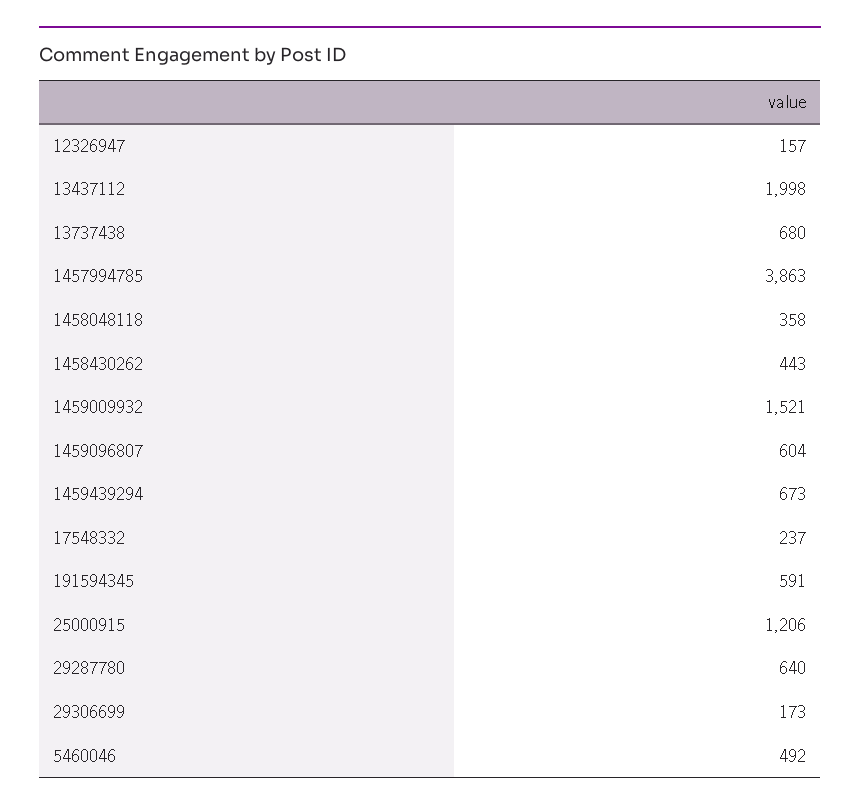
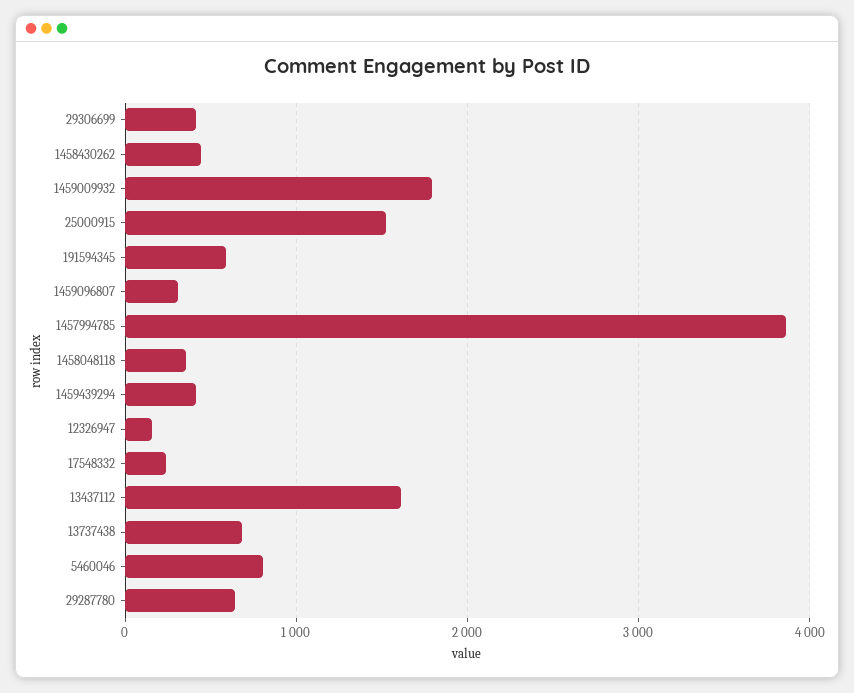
  {
    "12326947": 157,
-   "13437112": 1998,
+   "13437112": 1600,
    "13737438": 680,
    "1457994785": 3863,
    "1458048118": 358,
    "1458430262": 443,
-   "1459009932": 1521,
+   "1459009932": 1800,
-   "1459096807": 604,
+   "1459096807": 300,
-   "1459439294": 673,
+   "1459439294": 400,
    "17548332": 237,
    "191594345": 591,
-   "25000915": 1206,
+   "25000915": 1500,
    "29287780": 640,
-   "29306699": 173,
+   "29306699": 400,
-   "5460046": 492
+   "5460046": 800
  }

